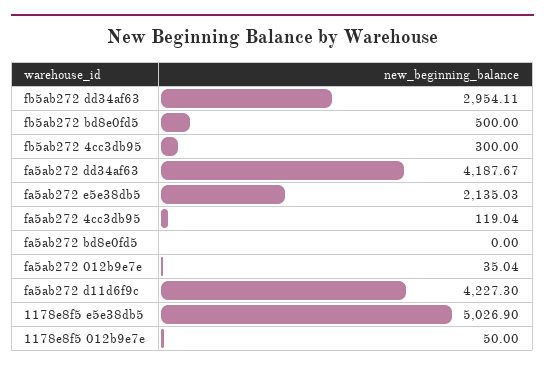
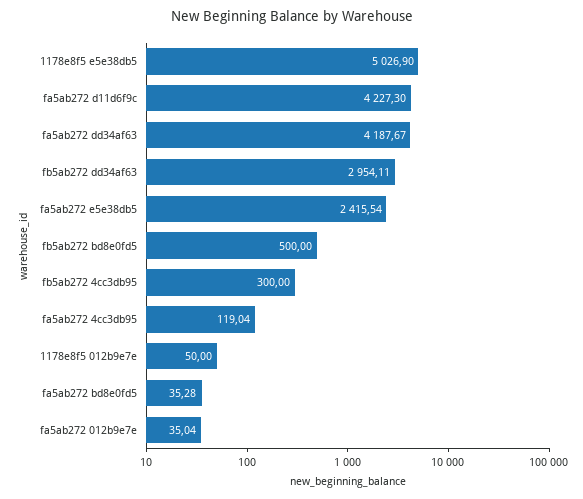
  {
    "fb5ab272 dd34af63": 2954.11,
    "fb5ab272 bd8e0fd5": 500,
    "fb5ab272 4cc3db95": 300,
    "fa5ab272 dd34af63": 4187.67,
-   "fa5ab272 e5e38db5": 2135.03,
+   "fa5ab272 e5e38db5": 2415.54,
    "fa5ab272 4cc3db95": 119.04,
-   "fa5ab272 bd8e0fd5": 0,
+   "fa5ab272 bd8e0fd5": 35.28,
    "fa5ab272 012b9e7e": 35.04,
    "fa5ab272 d11d6f9c": 4227.3,
    "1178e8f5 e5e38db5": 5026.9,
    "1178e8f5 012b9e7e": 50
  }

